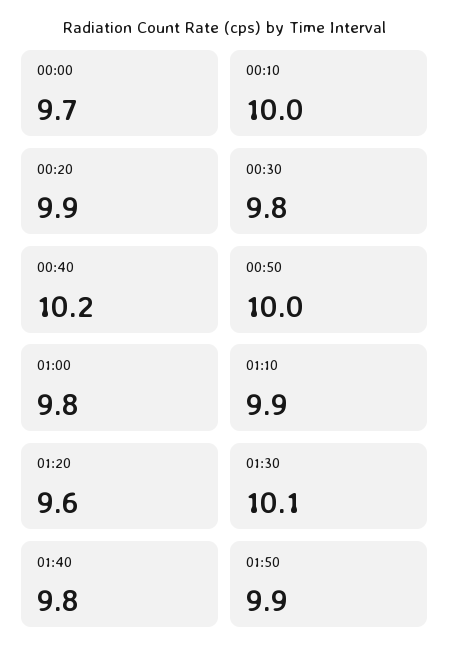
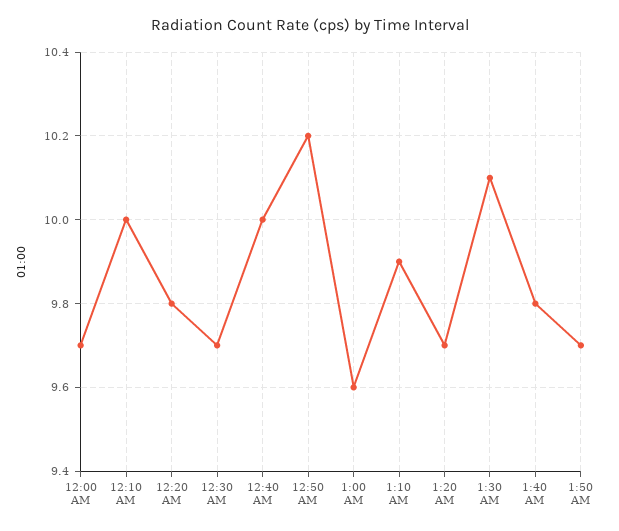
  {
    "00:00": 9.7,
    "00:10": 10,
-   "00:20": 9.9,
+   "00:20": 9.8,
-   "00:30": 9.8,
+   "00:30": 9.7,
-   "00:40": 10.2,
+   "00:40": 10,
-   "00:50": 10,
+   "00:50": 10.2,
-   "01:00": 9.8,
+   "01:00": 9.6,
    "01:10": 9.9,
-   "01:20": 9.6,
+   "01:20": 9.7,
    "01:30": 10.1,
    "01:40": 9.8,
-   "01:50": 9.9
+   "01:50": 9.7
  }

